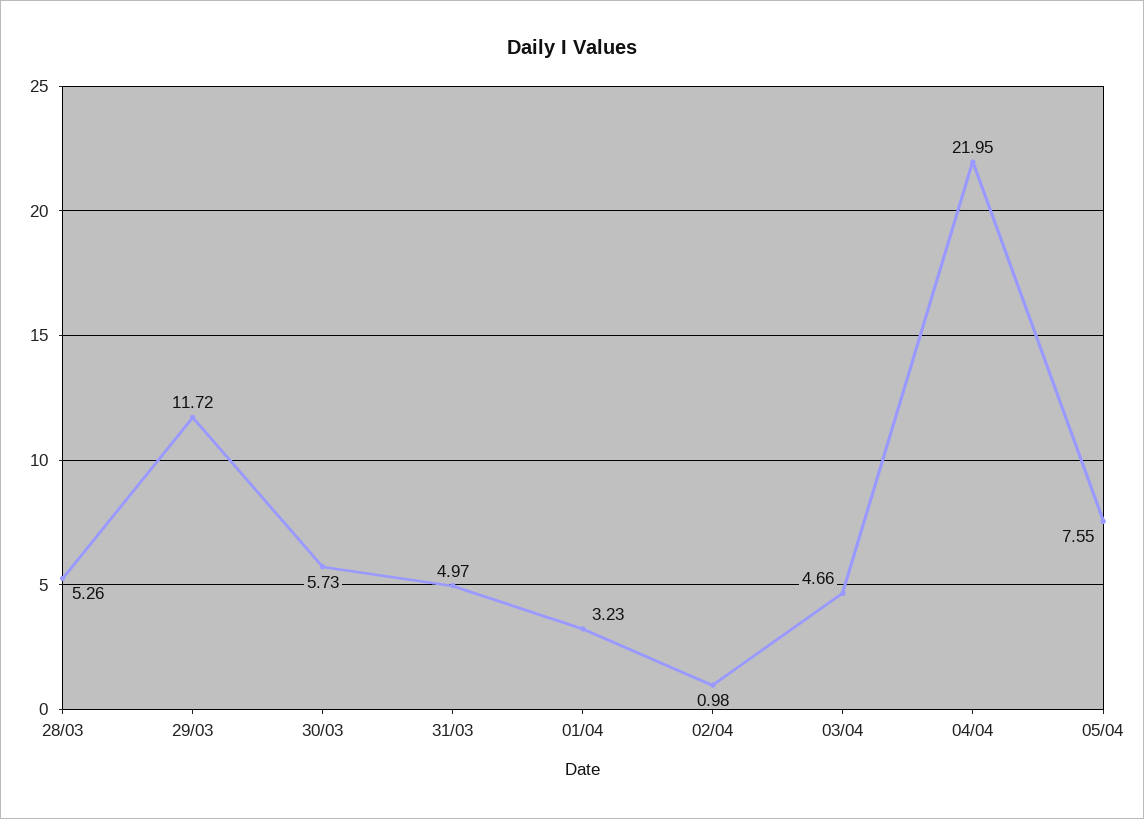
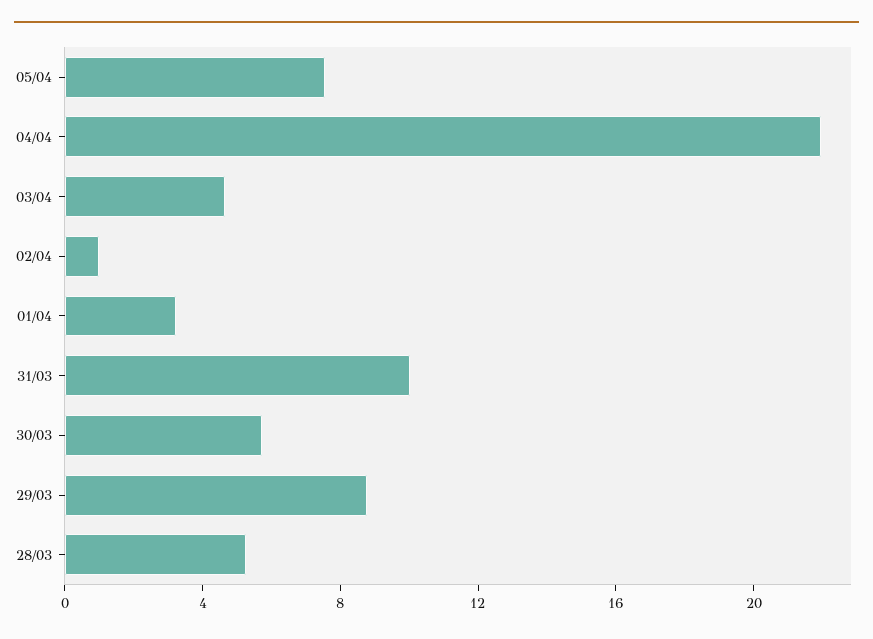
  {
    "28/03": 5.26,
-   "29/03": 11.72,
+   "29/03": 9,
    "30/03": 5.73,
-   "31/03": 4.97,
+   "31/03": 10,
    "01/04": 3.23,
    "02/04": 0.98,
    "03/04": 4.66,
    "04/04": 21.95,
    "05/04": 7.55
  }

